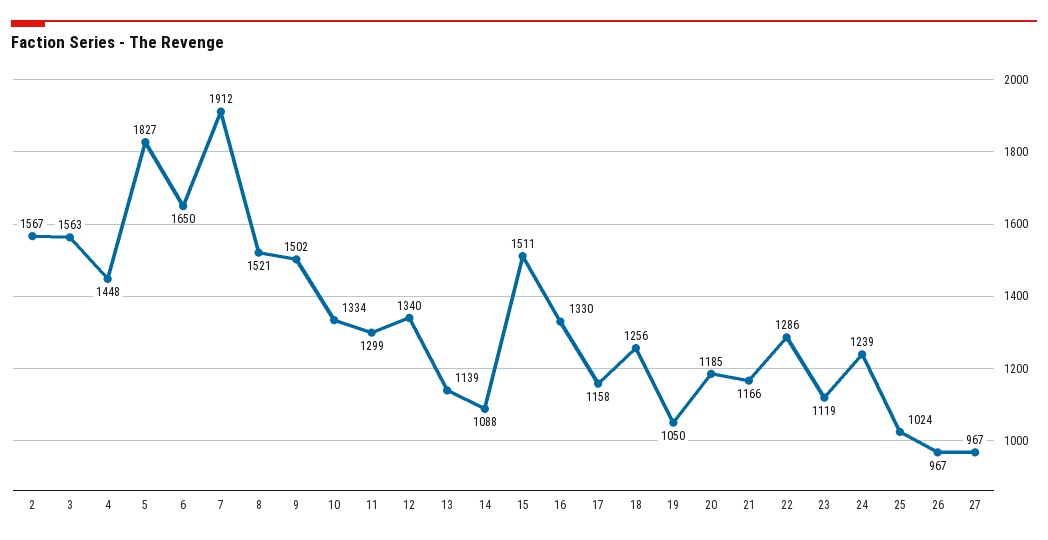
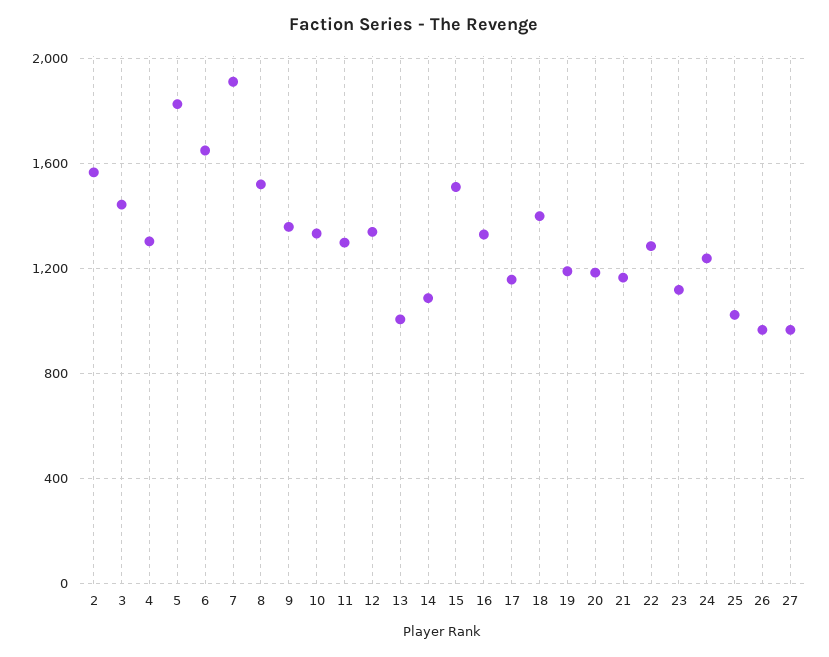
  {
    "2": 1567,
-   "3": 1563,
+   "3": 1450,
-   "4": 1448,
+   "4": 1300,
    "5": 1827,
    "6": 1650,
    "7": 1912,
    "8": 1521,
-   "9": 1502,
+   "9": 1350,
    "10": 1334,
    "11": 1299,
    "12": 1340,
-   "13": 1139,
+   "13": 1000,
    "14": 1088,
    "15": 1511,
    "16": 1330,
    "17": 1158,
-   "18": 1256,
+   "18": 1400,
-   "19": 1050,
+   "19": 1200,
    "20": 1185,
    "21": 1166,
    "22": 1286,
    "23": 1119,
    "24": 1239,
    "25": 1024,
    "26": 967,
    "27": 967
  }

